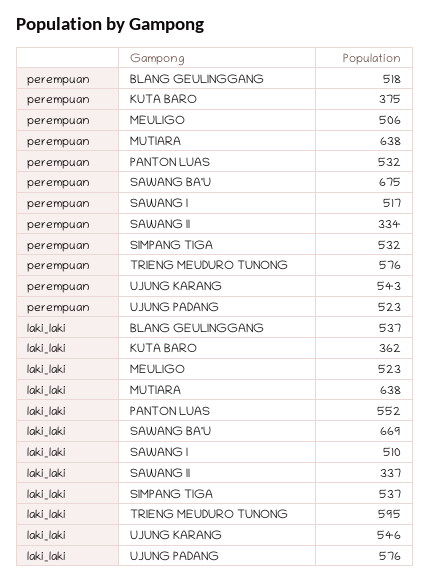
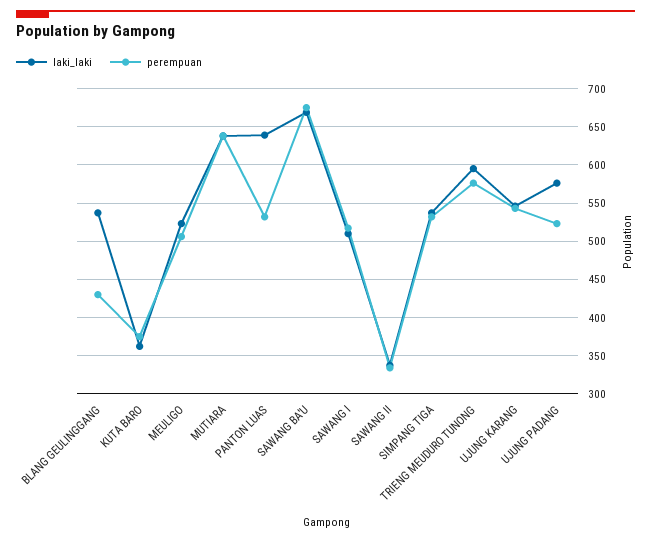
  {
    "perempuan": {
-     "BLANG GEULINGGANG": 518,
+     "BLANG GEULINGGANG": 430,
      "KUTA BARO": 375,
      "MEULIGO": 506,
      "MUTIARA": 638,
      "PANTON LUAS": 532,
      "SAWANG BA'U": 675,
      "SAWANG I": 517,
      "SAWANG II": 334,
      "SIMPANG TIGA": 532,
      "TRIENG MEUDURO TUNONG": 576,
      "UJUNG KARANG": 543,
      "UJUNG PADANG": 523
    },
    "laki_laki": {
      "BLANG GEULINGGANG": 537,
      "KUTA BARO": 362,
      "MEULIGO": 523,
      "MUTIARA": 638,
-     "PANTON LUAS": 552,
+     "PANTON LUAS": 640,
      "SAWANG BA'U": 669,
      "SAWANG I": 510,
      "SAWANG II": 337,
      "SIMPANG TIGA": 537,
      "TRIENG MEUDURO TUNONG": 595,
      "UJUNG KARANG": 546,
      "UJUNG PADANG": 576
    }
  }

